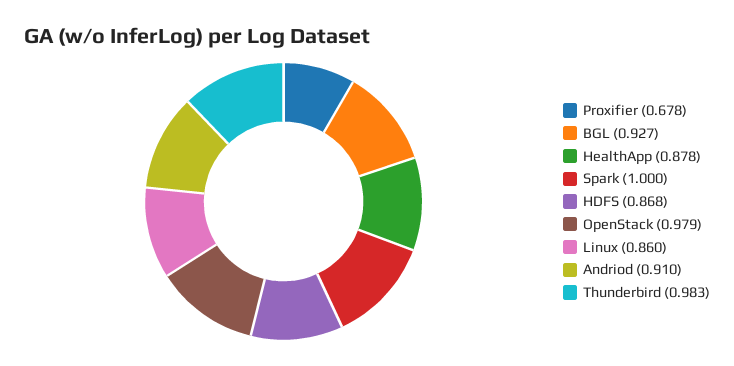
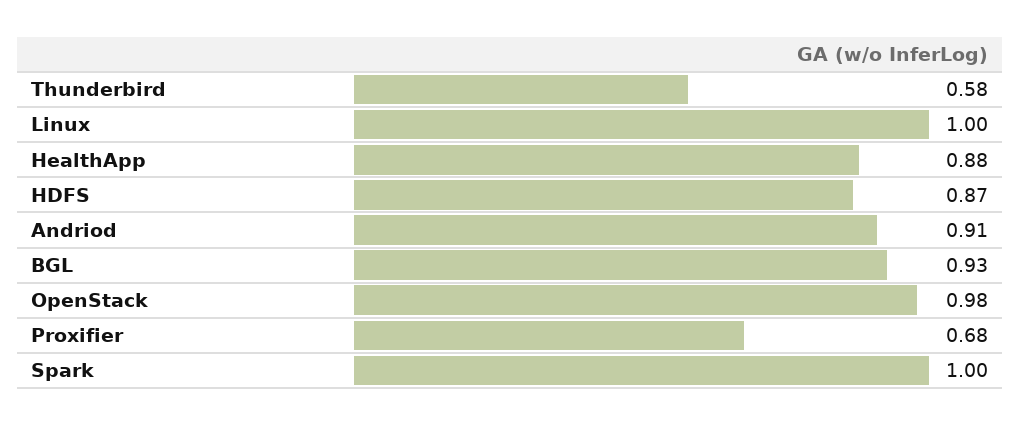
  {
    "Proxifier": 0.678,
    "BGL": 0.927,
    "HealthApp": 0.878,
    "Spark": 1,
    "HDFS": 0.868,
    "OpenStack": 0.979,
-   "Linux": 0.86,
+   "Linux": 1,
    "Andriod": 0.91,
-   "Thunderbird": 0.983
+   "Thunderbird": 0.58
  }

